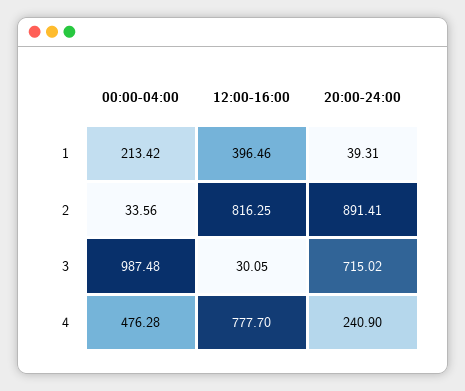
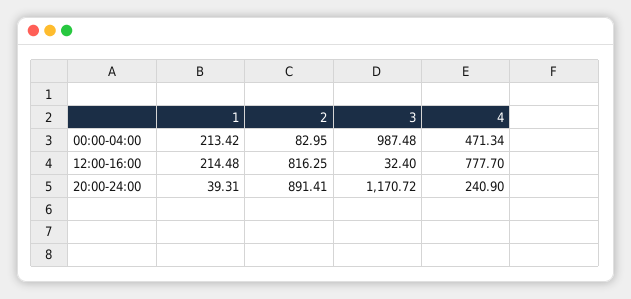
  {
    "00:00-04:00": {
      "1": 213.42,
-     "2": 33.56,
+     "2": 82.95,
      "3": 987.48,
-     "4": 476.28
+     "4": 471.34
    },
    "12:00-16:00": {
-     "1": 396.46,
+     "1": 214.48,
      "2": 816.25,
-     "3": 30.05,
+     "3": 32.4,
      "4": 777.7
    },
    "20:00-24:00": {
      "1": 39.31,
      "2": 891.41,
-     "3": 715.02,
+     "3": 1170.72,
      "4": 240.9
    }
  }

